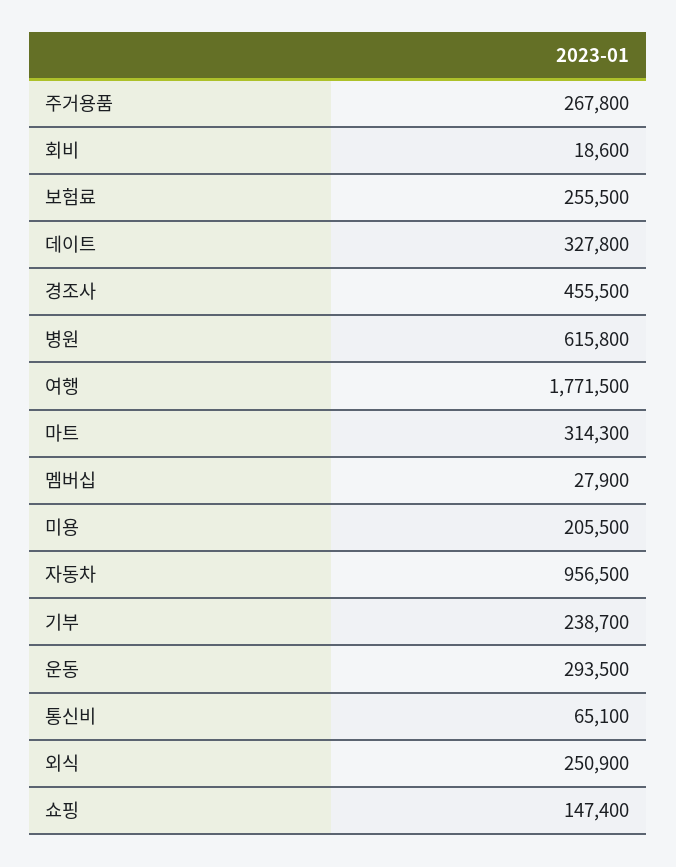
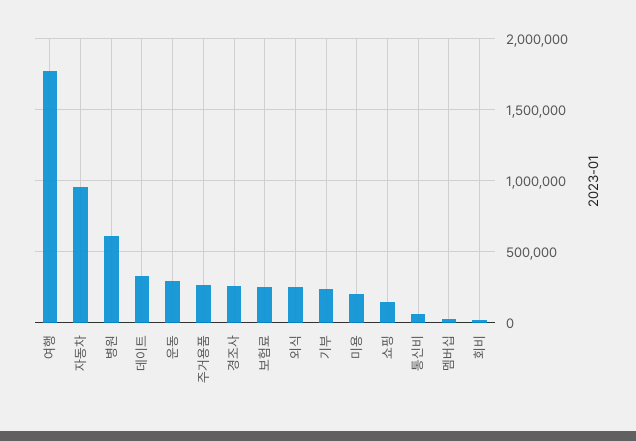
  {
    "주거용품": 267800,
    "회비": 18600,
    "보험료": 255500,
    "데이트": 327800,
-   "경조사": 455500,
+   "경조사": 250000,
    "병원": 615800,
    "여행": 1771500,
-   "마트": 314300,
    "멤버십": 27900,
    "미용": 205500,
    "자동차": 956500,
    "기부": 238700,
    "운동": 293500,
    "통신비": 65100,
    "외식": 250900,
    "쇼핑": 147400
  }

